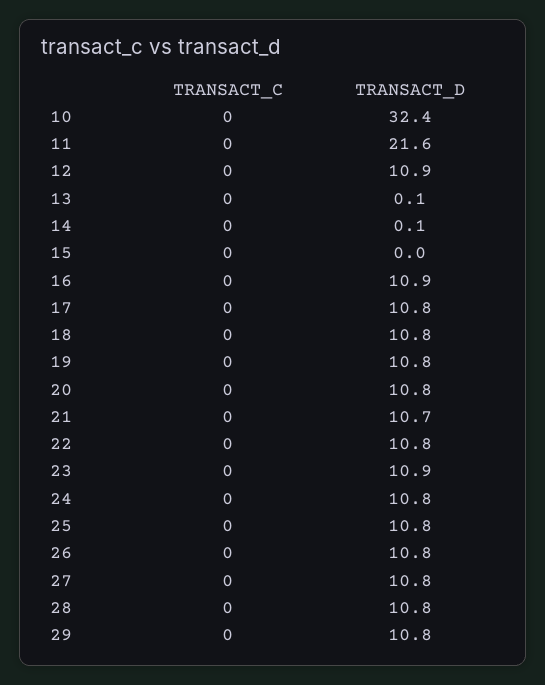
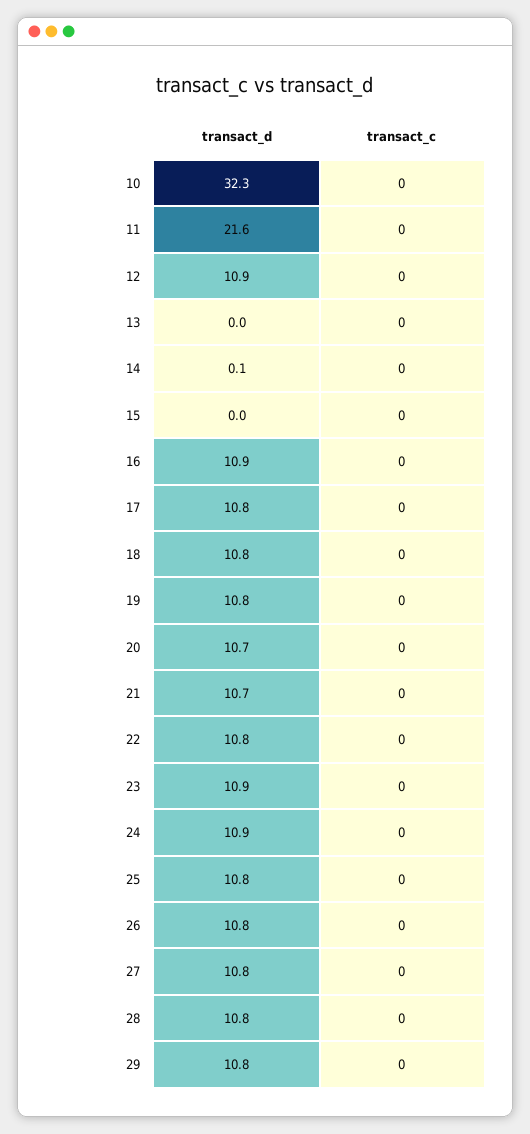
  {
    "TRANSACT_C": {
      "10": 0,
      "11": 0,
      "12": 0,
      "13": 0,
      "14": 0,
      "15": 0,
      "16": 0,
      "17": 0,
      "18": 0,
      "19": 0,
      "20": 0,
      "21": 0,
      "22": 0,
      "23": 0,
      "24": 0,
      "25": 0,
      "26": 0,
      "27": 0,
      "28": 0,
      "29": 0
    },
    "TRANSACT_D": {
-     "10": 32.4,
+     "10": 32.3,
      "11": 21.6,
      "12": 10.9,
-     "13": 0.1,
+     "13": 0,
      "14": 0.1,
      "15": 0,
      "16": 10.9,
      "17": 10.8,
      "18": 10.8,
      "19": 10.8,
-     "20": 10.8,
+     "20": 10.7,
      "21": 10.7,
      "22": 10.8,
      "23": 10.9,
-     "24": 10.8,
+     "24": 10.9,
      "25": 10.8,
      "26": 10.8,
      "27": 10.8,
      "28": 10.8,
      "29": 10.8
    }
  }

